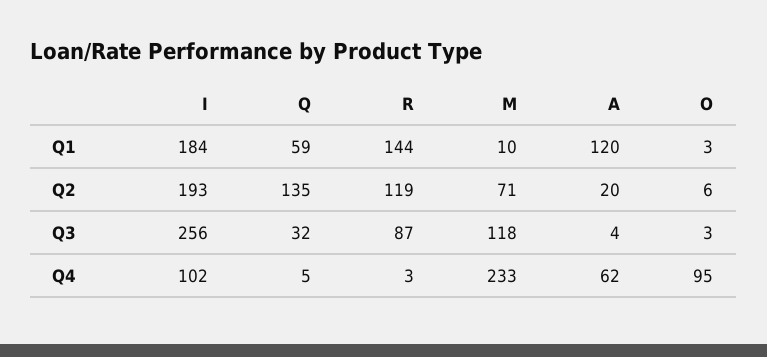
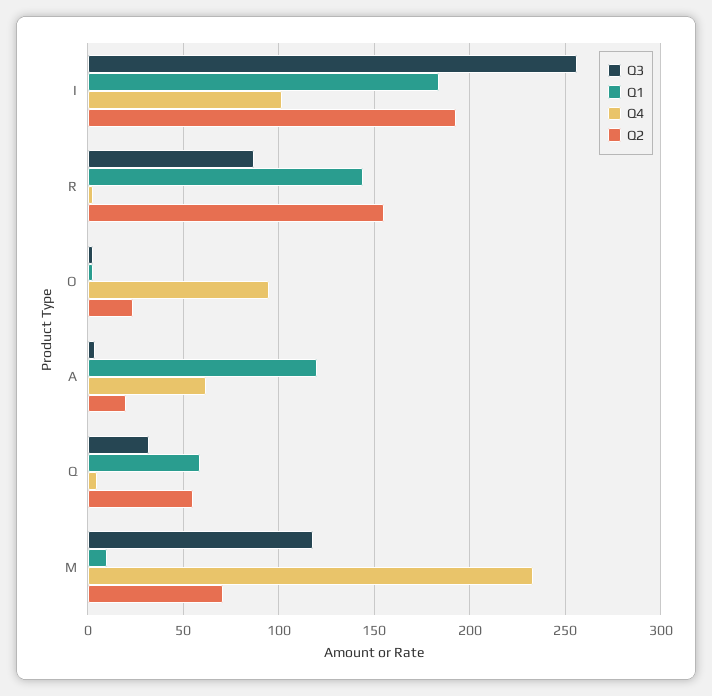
  {
    "Q1": {
      "I": 184,
      "Q": 59,
      "R": 144,
      "M": 10,
      "A": 120,
      "O": 3
    },
    "Q2": {
      "I": 193,
-     "Q": 135,
+     "Q": 55,
-     "R": 119,
+     "R": 155,
      "M": 71,
      "A": 20,
-     "O": 6
+     "O": 25
    },
    "Q3": {
      "I": 256,
      "Q": 32,
      "R": 87,
      "M": 118,
      "A": 4,
      "O": 3
    },
    "Q4": {
      "I": 102,
      "Q": 5,
      "R": 3,
      "M": 233,
      "A": 62,
      "O": 95
    }
  }

